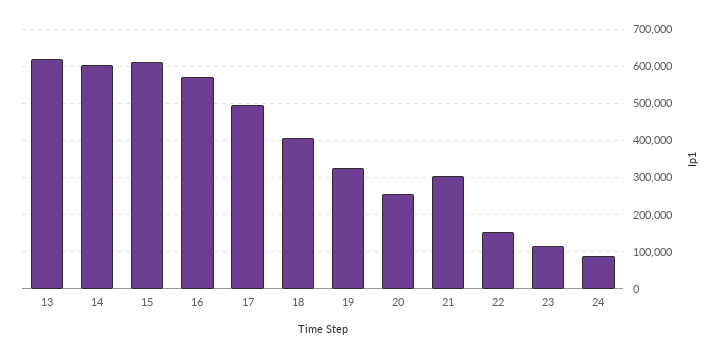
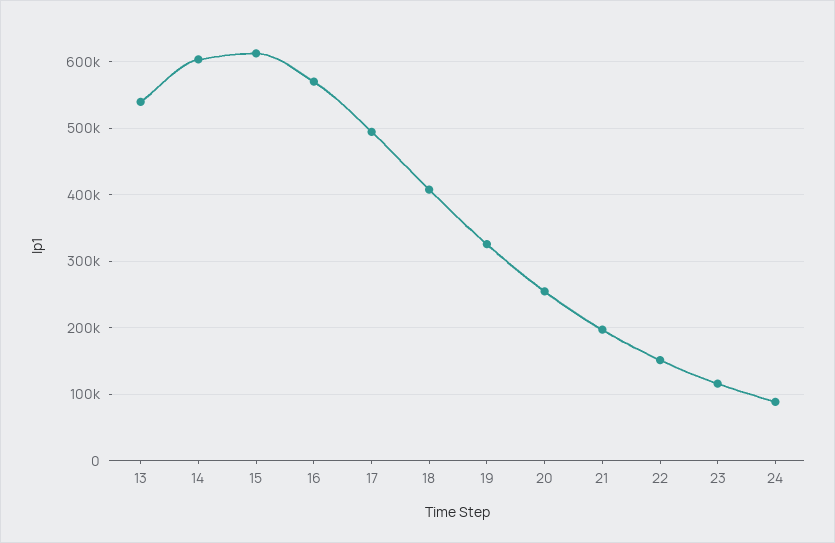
  {
-   "13": 620000,
+   "13": 540000,
    "14": 600000,
    "15": 610000,
    "16": 570000,
    "17": 490000,
    "18": 410000,
    "19": 330000,
    "20": 250000,
-   "21": 300000,
+   "21": 200000,
    "22": 150000,
    "23": 120000,
    "24": 90000
  }

